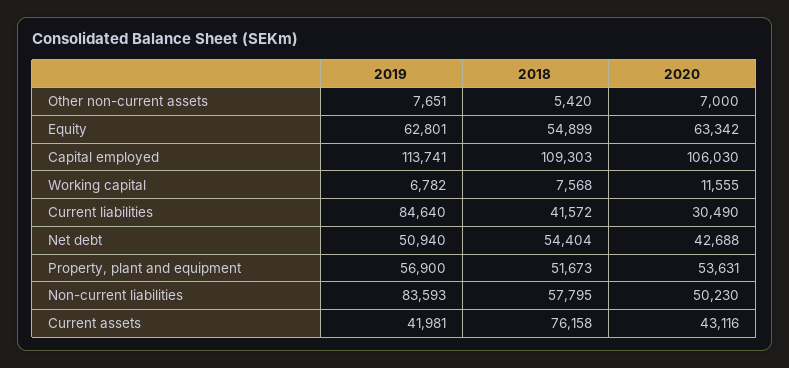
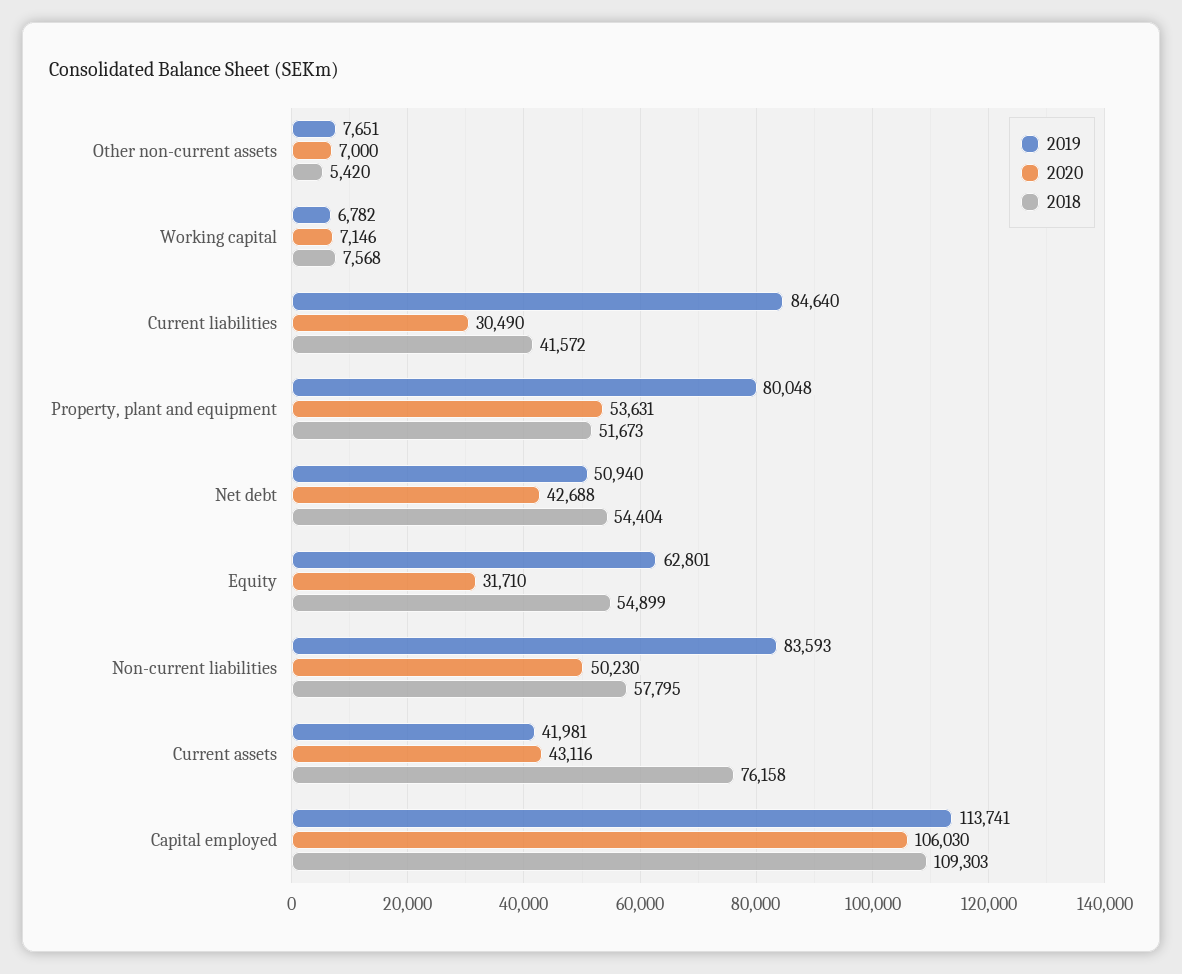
  {
    "2019": {
      "Other non-current assets": 7651,
      "Equity": 62801,
      "Capital employed": 113741,
      "Working capital": 6782,
      "Current liabilities": 84640,
      "Net debt": 50940,
-     "Property, plant and equipment": 56900,
+     "Property, plant and equipment": 80048,
      "Non-current liabilities": 83593,
      "Current assets": 41981
    },
    "2018": {
      "Other non-current assets": 5420,
      "Equity": 54899,
      "Capital employed": 109303,
      "Working capital": 7568,
      "Current liabilities": 41572,
      "Net debt": 54404,
      "Property, plant and equipment": 51673,
      "Non-current liabilities": 57795,
      "Current assets": 76158
    },
    "2020": {
      "Other non-current assets": 7000,
-     "Equity": 63342,
+     "Equity": 31710,
      "Capital employed": 106030,
-     "Working capital": 11555,
+     "Working capital": 7146,
      "Current liabilities": 30490,
      "Net debt": 42688,
      "Property, plant and equipment": 53631,
      "Non-current liabilities": 50230,
      "Current assets": 43116
    }
  }

